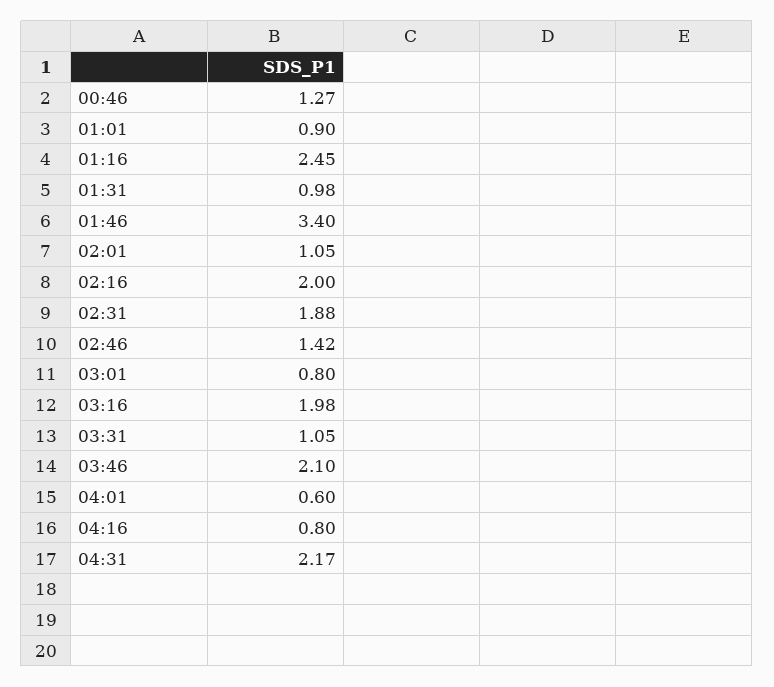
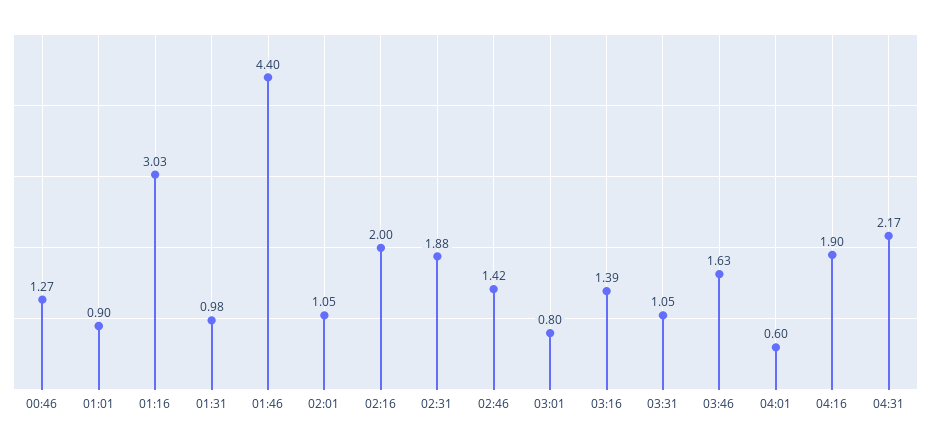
  {
    "00:46": 1.27,
    "01:01": 0.9,
-   "01:16": 2.45,
+   "01:16": 3.03,
    "01:31": 0.98,
-   "01:46": 3.4,
+   "01:46": 4.4,
    "02:01": 1.05,
    "02:16": 2,
    "02:31": 1.88,
    "02:46": 1.42,
    "03:01": 0.8,
-   "03:16": 1.98,
+   "03:16": 1.39,
    "03:31": 1.05,
-   "03:46": 2.1,
+   "03:46": 1.63,
    "04:01": 0.6,
-   "04:16": 0.8,
+   "04:16": 1.9,
    "04:31": 2.17
  }

